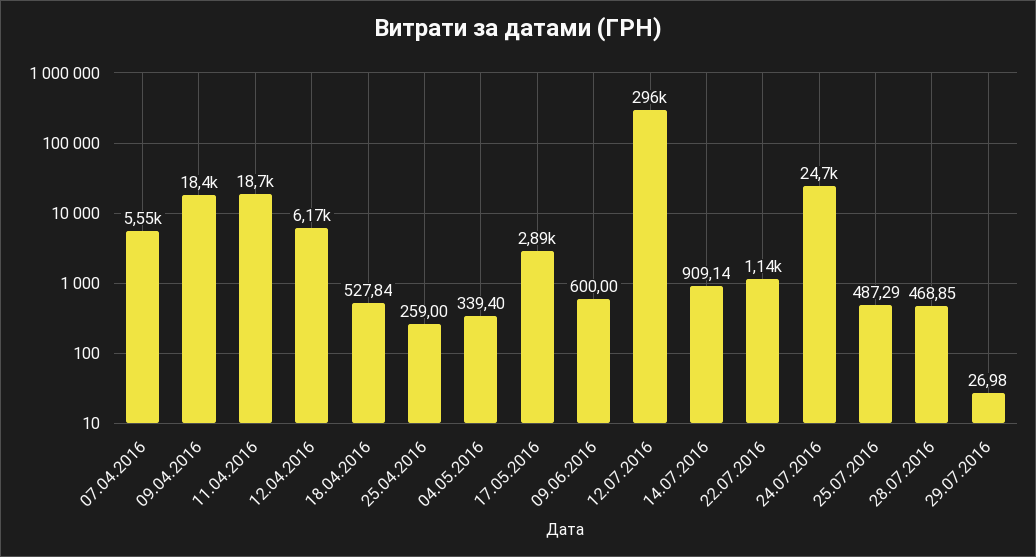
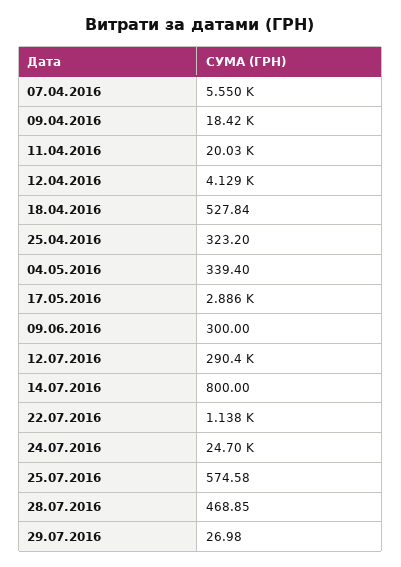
  {
    "07.04.2016": 5550,
    "09.04.2016": 18420,
-   "11.04.2016": 18700,
+   "11.04.2016": 20030,
-   "12.04.2016": 6170,
+   "12.04.2016": 4129,
    "18.04.2016": 527.84,
-   "25.04.2016": 259,
+   "25.04.2016": 323.2,
    "04.05.2016": 339.4,
    "17.05.2016": 2886,
-   "09.06.2016": 600,
+   "09.06.2016": 300,
-   "12.07.2016": 296000,
+   "12.07.2016": 290400,
-   "14.07.2016": 909.14,
+   "14.07.2016": 800,
    "22.07.2016": 1138,
    "24.07.2016": 24700,
-   "25.07.2016": 487.29,
+   "25.07.2016": 574.58,
    "28.07.2016": 468.85,
    "29.07.2016": 26.98
  }

